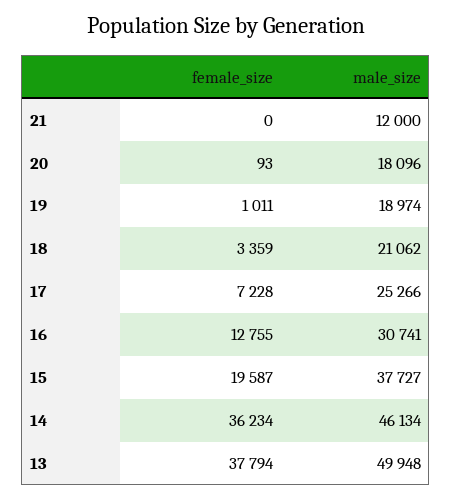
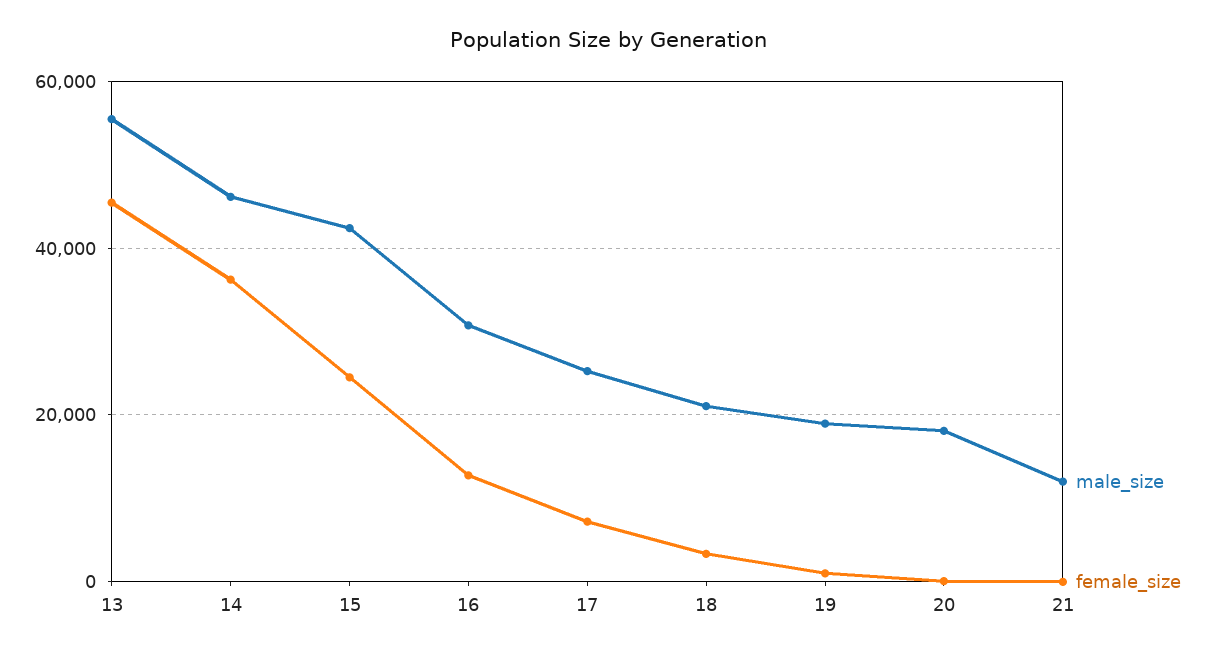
  {
    "female_size": {
      "21": 0,
      "20": 93,
      "19": 1011,
      "18": 3359,
      "17": 7228,
      "16": 12755,
-     "15": 19587,
+     "15": 24000,
      "14": 36234,
-     "13": 37794
+     "13": 46000
    },
    "male_size": {
      "21": 12000,
      "20": 18096,
      "19": 18974,
      "18": 21062,
      "17": 25266,
      "16": 30741,
-     "15": 37727,
+     "15": 42000,
      "14": 46134,
-     "13": 49948
+     "13": 56000
    }
  }

